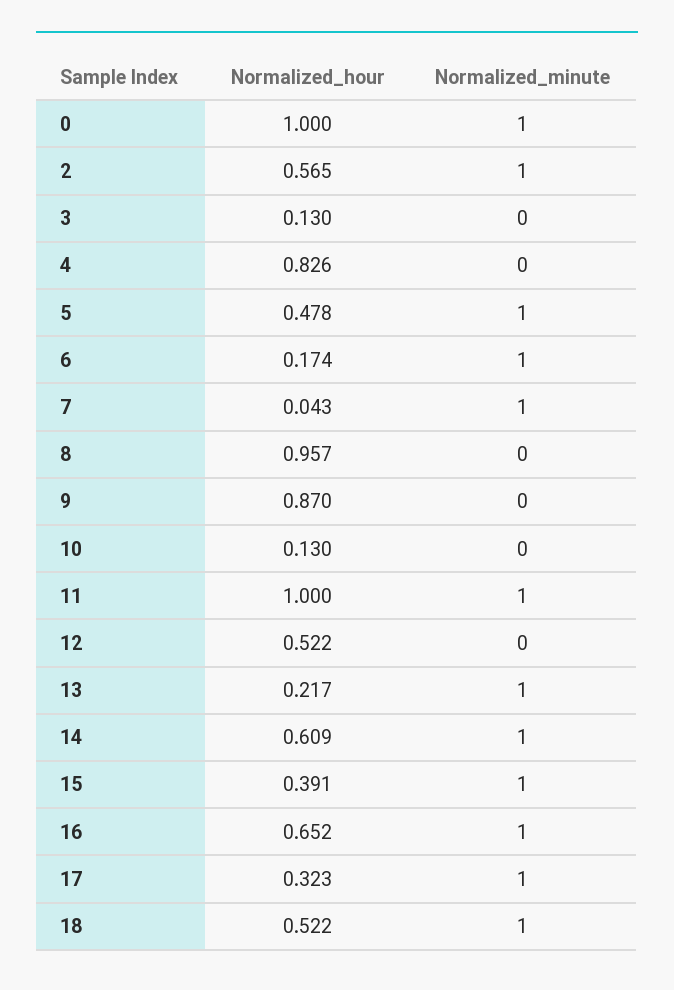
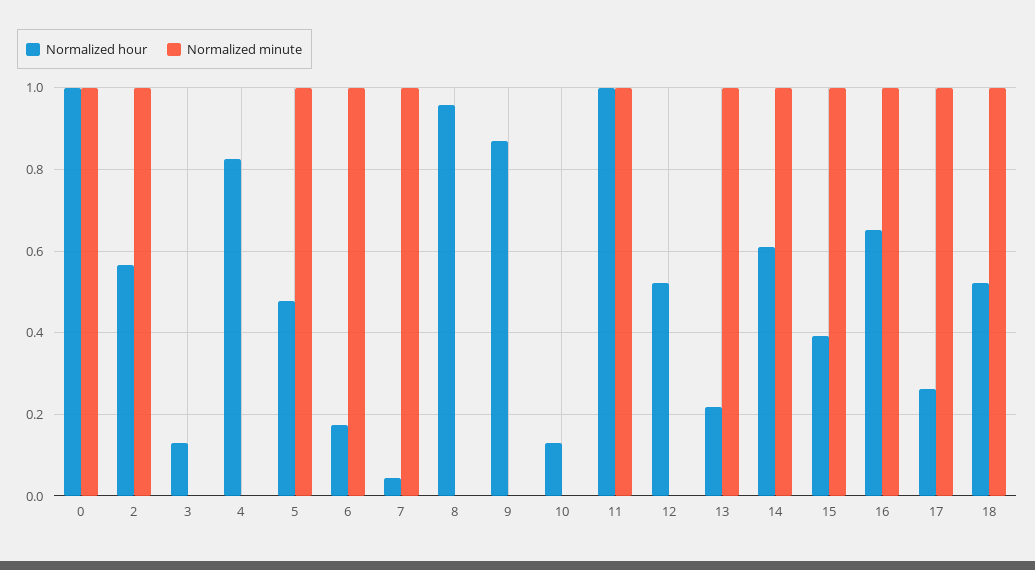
  {
    "Normalized_hour": {
      "0": 1,
      "2": 0.565,
      "3": 0.13,
      "4": 0.826,
      "5": 0.478,
      "6": 0.174,
      "7": 0.043,
      "8": 0.957,
      "9": 0.87,
      "10": 0.13,
      "11": 1,
      "12": 0.522,
      "13": 0.217,
      "14": 0.609,
      "15": 0.391,
      "16": 0.652,
-     "17": 0.323,
+     "17": 0.26,
      "18": 0.522
    },
    "Normalized_minute": {
      "0": 1,
      "2": 1,
      "3": 0,
      "4": 0,
      "5": 1,
      "6": 1,
      "7": 1,
      "8": 0,
      "9": 0,
      "10": 0,
      "11": 1,
      "12": 0,
      "13": 1,
      "14": 1,
      "15": 1,
      "16": 1,
      "17": 1,
      "18": 1
    }
  }

